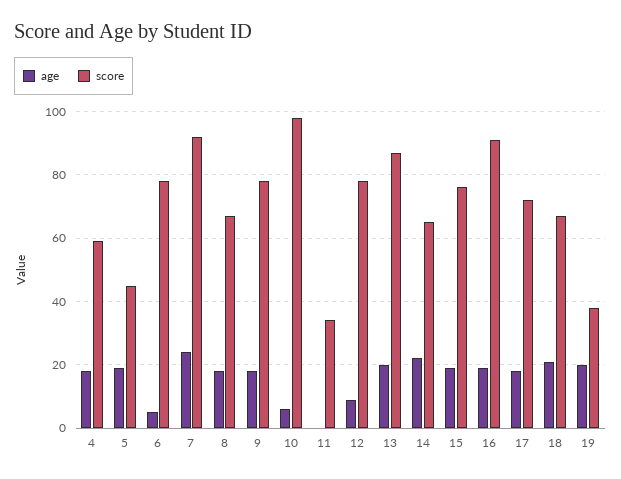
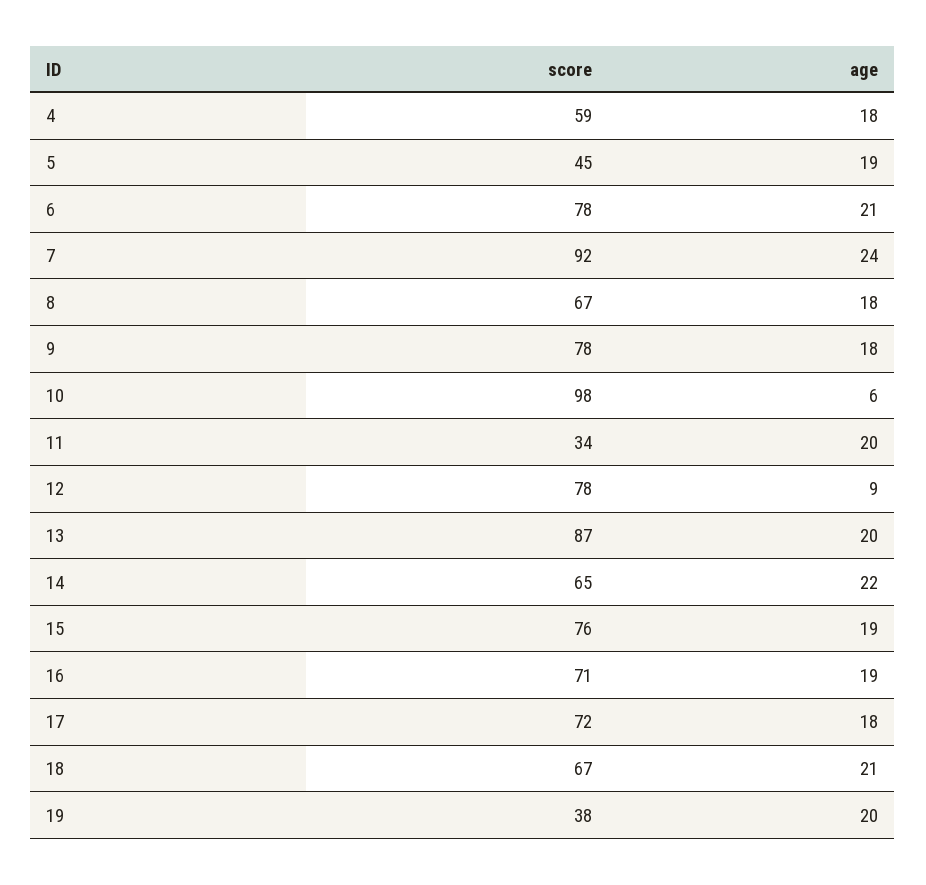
  {
    "age": {
      "4": 18,
      "5": 19,
-     "6": 5,
+     "6": 21,
      "7": 24,
      "8": 18,
      "9": 18,
      "10": 6,
-     "11": 0,
+     "11": 20,
      "12": 9,
      "13": 20,
      "14": 22,
      "15": 19,
      "16": 19,
      "17": 18,
      "18": 21,
      "19": 20
    },
    "score": {
      "4": 59,
      "5": 45,
      "6": 78,
      "7": 92,
      "8": 67,
      "9": 78,
      "10": 98,
      "11": 34,
      "12": 78,
      "13": 87,
      "14": 65,
      "15": 76,
-     "16": 90,
+     "16": 71,
      "17": 72,
      "18": 67,
      "19": 38
    }
  }

